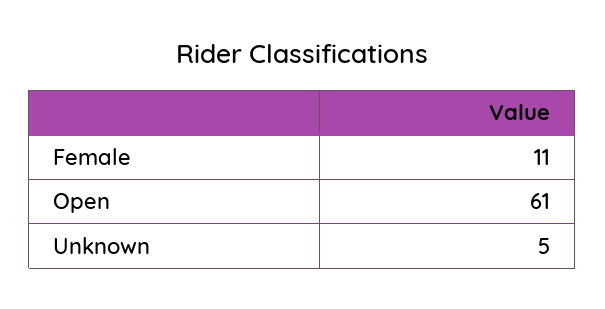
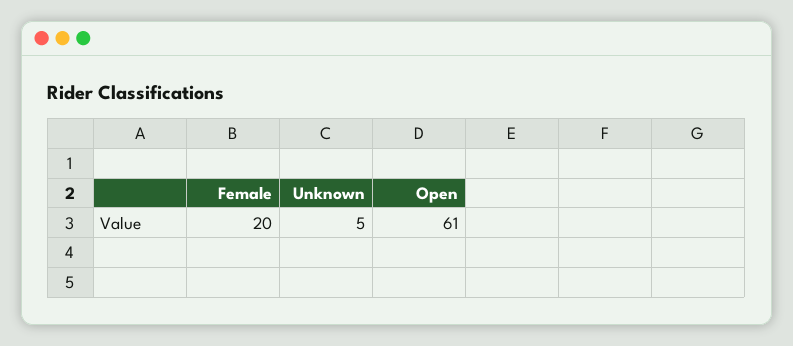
  {
-   "Female": 11,
+   "Female": 20,
    "Open": 61,
    "Unknown": 5
  }

